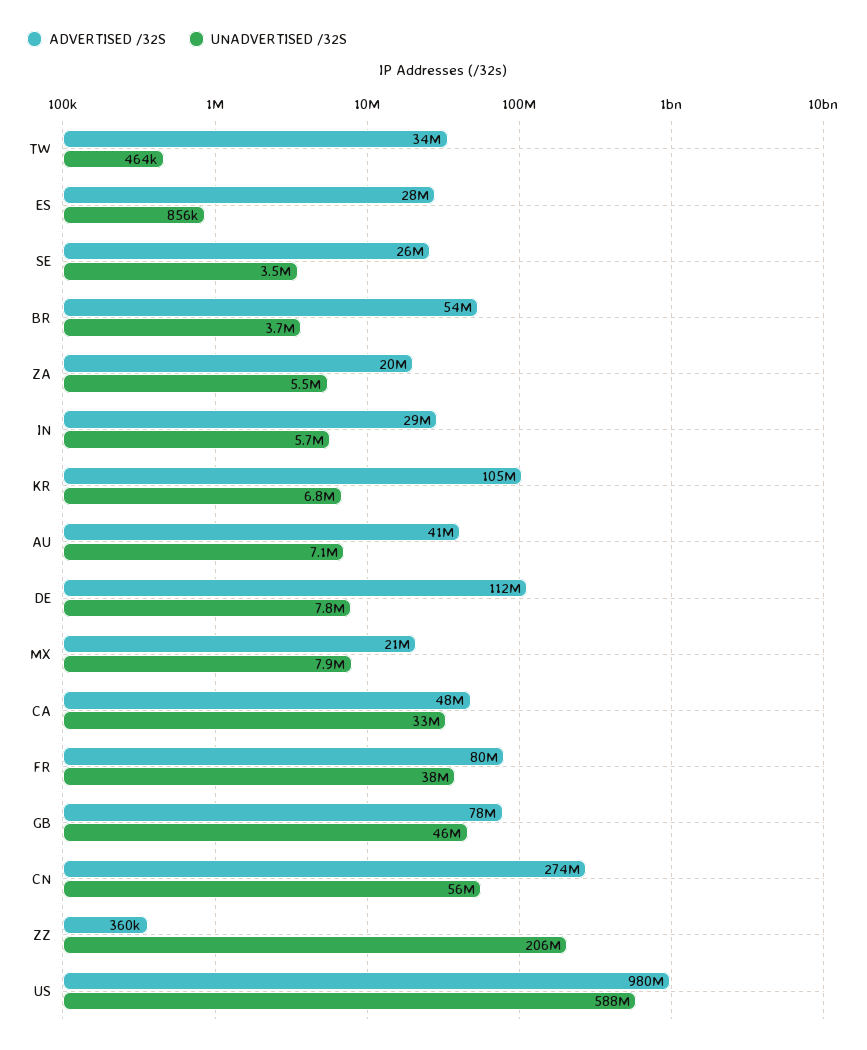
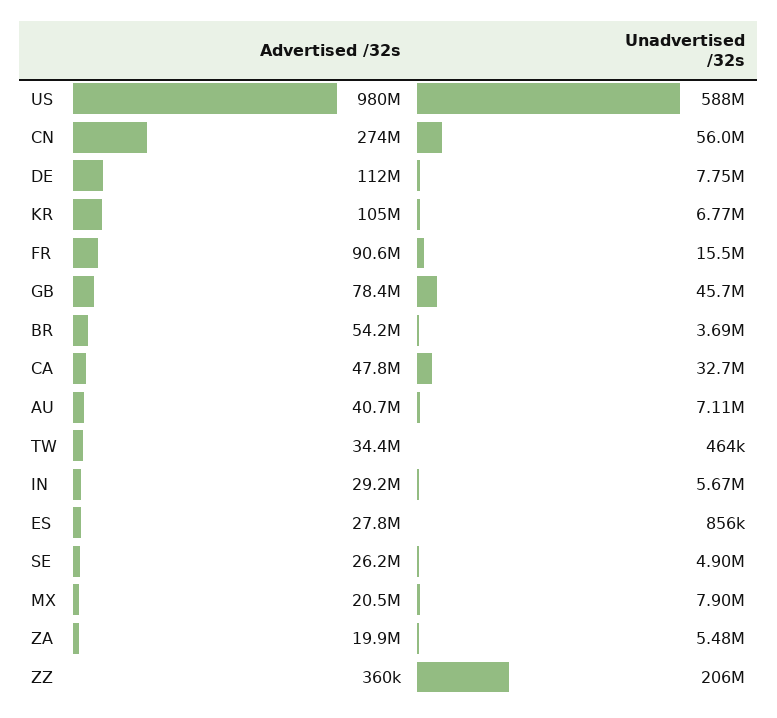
  {
    "ADVERTISED /32S": {
      "TW": 34400000,
      "ES": 27800000,
      "SE": 26200000,
      "BR": 54200000,
      "ZA": 19900000,
      "IN": 29200000,
      "KR": 105000000,
      "AU": 40700000,
      "DE": 112000000,
      "MX": 20500000,
      "CA": 47800000,
-     "FR": 80000000,
+     "FR": 90600000,
      "GB": 78400000,
      "CN": 274000000,
      "ZZ": 360000,
      "US": 980000000
    },
    "UNADVERTISED /32S": {
      "TW": 464000,
      "ES": 856000,
-     "SE": 3500000,
+     "SE": 4900000,
      "BR": 3690000,
      "ZA": 5480000,
      "IN": 5670000,
      "KR": 6770000,
      "AU": 7110000,
      "DE": 7750000,
      "MX": 7900000,
      "CA": 32700000,
-     "FR": 38000000,
+     "FR": 15500000,
      "GB": 45700000,
      "CN": 56000000,
      "ZZ": 206000000,
      "US": 588000000
    }
  }

